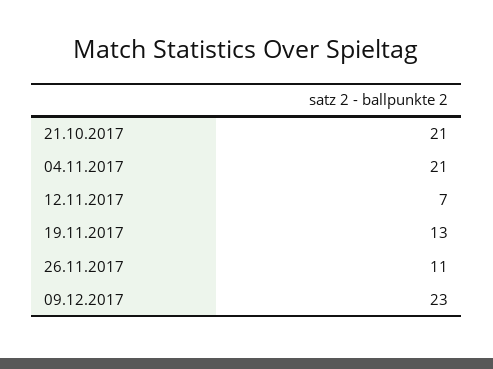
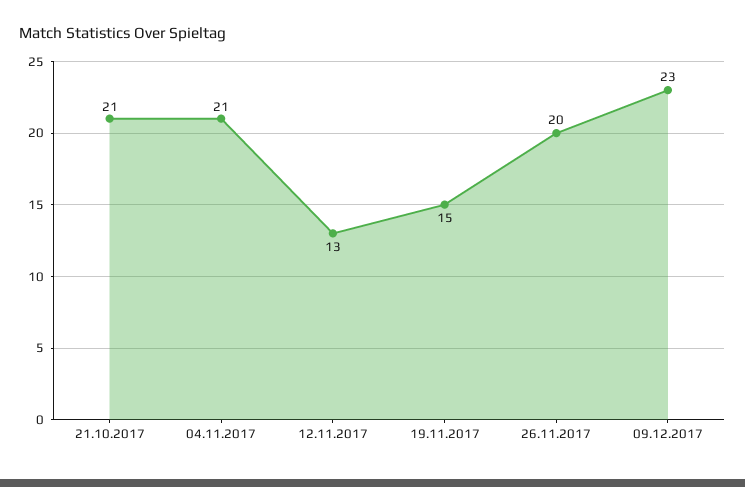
  {
    "21.10.2017": 21,
    "04.11.2017": 21,
-   "12.11.2017": 7,
+   "12.11.2017": 13,
-   "19.11.2017": 13,
+   "19.11.2017": 15,
-   "26.11.2017": 11,
+   "26.11.2017": 20,
    "09.12.2017": 23
  }

